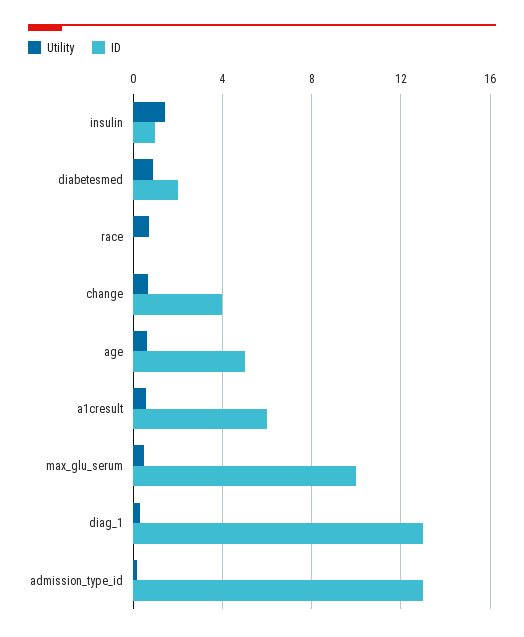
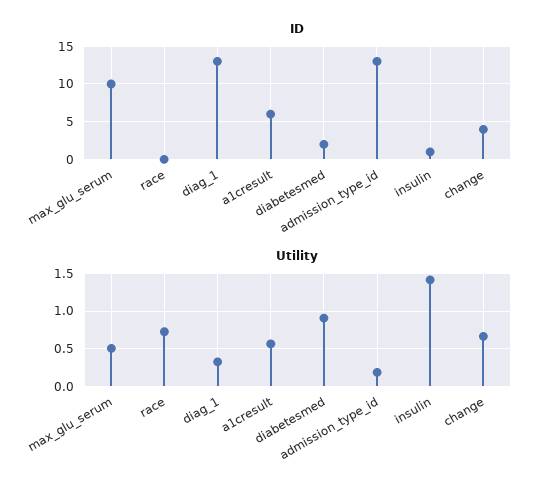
  {
    "Utility": {
      "insulin": 1.4,
      "diabetesmed": 0.9,
      "race": 0.7,
      "change": 0.7,
-     "age": 0.5,
      "a1cresult": 0.6,
      "max_glu_serum": 0.5,
      "diag_1": 0.3,
      "admission_type_id": 0.2
    },
    "ID": {
      "insulin": 1,
      "diabetesmed": 2,
      "race": 0,
      "change": 4,
-     "age": 5,
      "a1cresult": 6,
      "max_glu_serum": 10,
      "diag_1": 13,
      "admission_type_id": 13
    }
  }

